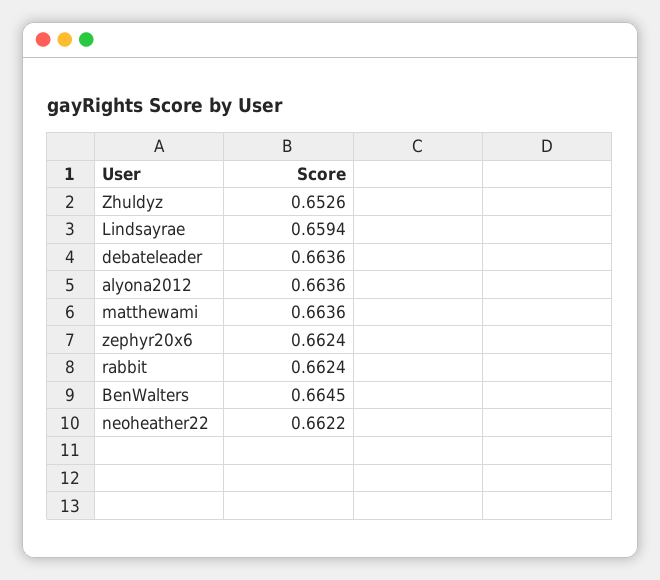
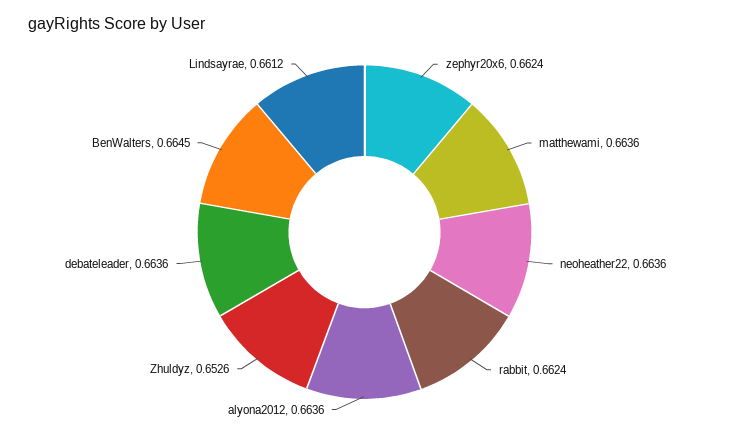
  {
    "Zhuldyz": 0.6526,
-   "Lindsayrae": 0.6594,
+   "Lindsayrae": 0.6612,
    "debateleader": 0.6636,
    "alyona2012": 0.6636,
    "matthewami": 0.6636,
    "zephyr20x6": 0.6624,
    "rabbit": 0.6624,
    "BenWalters": 0.6645,
-   "neoheather22": 0.6622
+   "neoheather22": 0.6636
  }

